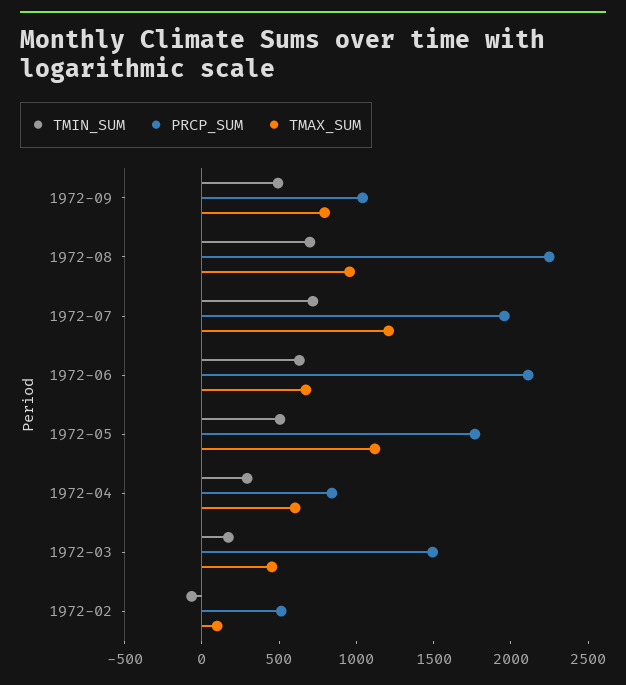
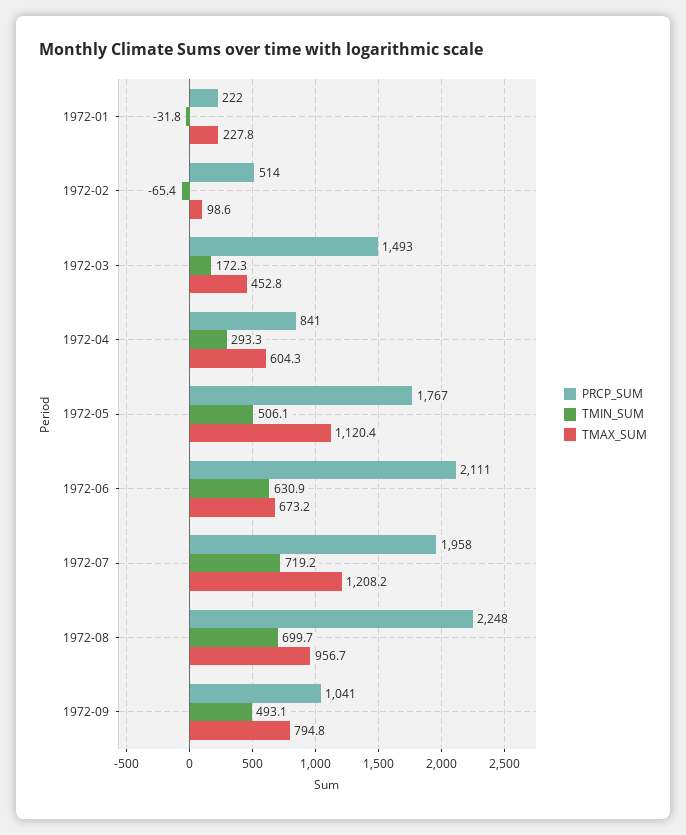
  {
    "TMIN_SUM": {
      "1972-09": 493.1,
      "1972-08": 699.7,
      "1972-07": 719.2,
      "1972-06": 630.9,
      "1972-05": 506.1,
      "1972-04": 293.3,
      "1972-03": 172.3,
-     "1972-02": -65.4
+     "1972-02": -65.4,
+     "1972-01": -31.8
    },
    "PRCP_SUM": {
      "1972-09": 1041,
      "1972-08": 2248,
      "1972-07": 1958,
      "1972-06": 2111,
      "1972-05": 1767,
      "1972-04": 841,
      "1972-03": 1493,
-     "1972-02": 514
+     "1972-02": 514,
+     "1972-01": 222
    },
    "TMAX_SUM": {
      "1972-09": 794.8,
      "1972-08": 956.7,
      "1972-07": 1208.2,
      "1972-06": 673.2,
      "1972-05": 1120.4,
      "1972-04": 604.3,
      "1972-03": 452.8,
-     "1972-02": 98.6
+     "1972-02": 98.6,
+     "1972-01": 227.8
    }
  }

